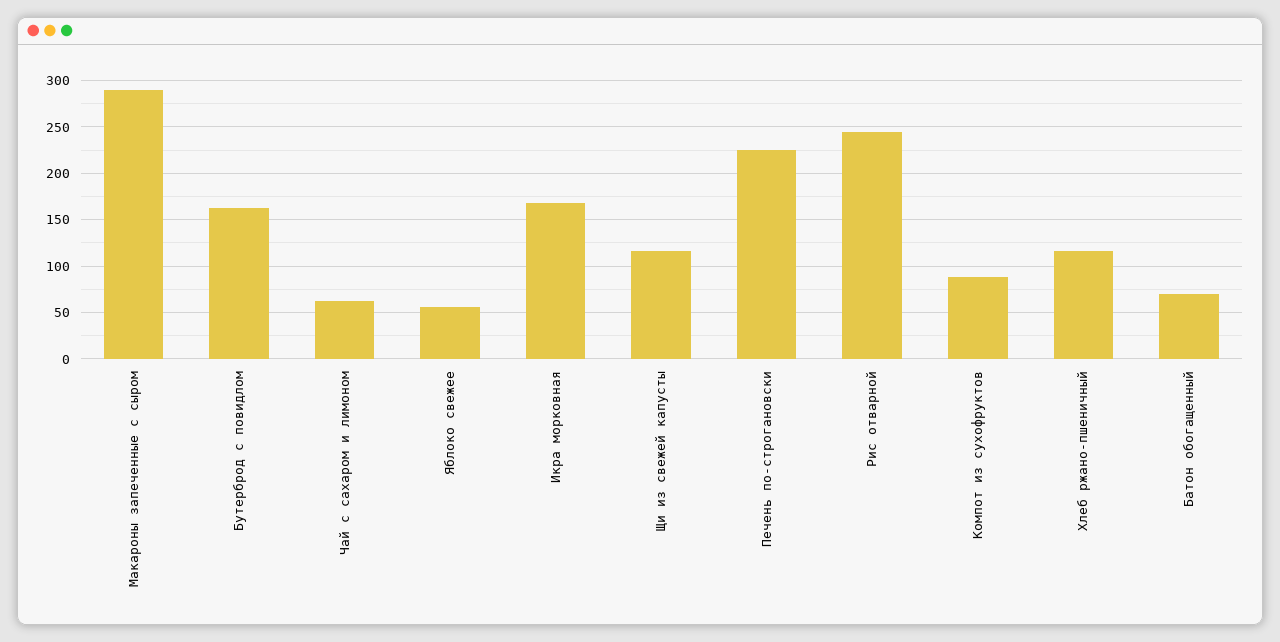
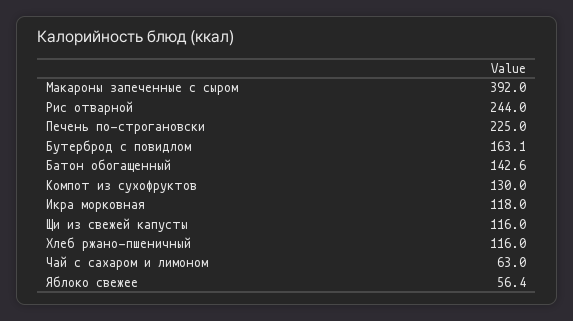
  {
-   "Макароны запеченные с сыром": 290,
+   "Макароны запеченные с сыром": 392,
    "Бутерброд с повидлом": 163.1,
    "Чай с сахаром и лимоном": 63,
    "Яблоко свежее": 56.4,
-   "Икра морковная": 170,
+   "Икра морковная": 118,
    "Щи из свежей капусты": 116,
    "Печень по-строгановски": 225,
    "Рис отварной": 244,
-   "Компот из сухофруктов": 90,
+   "Компот из сухофруктов": 130,
    "Хлеб ржано-пшеничный": 116,
-   "Батон обогащенный": 70
+   "Батон обогащенный": 142.6
  }

